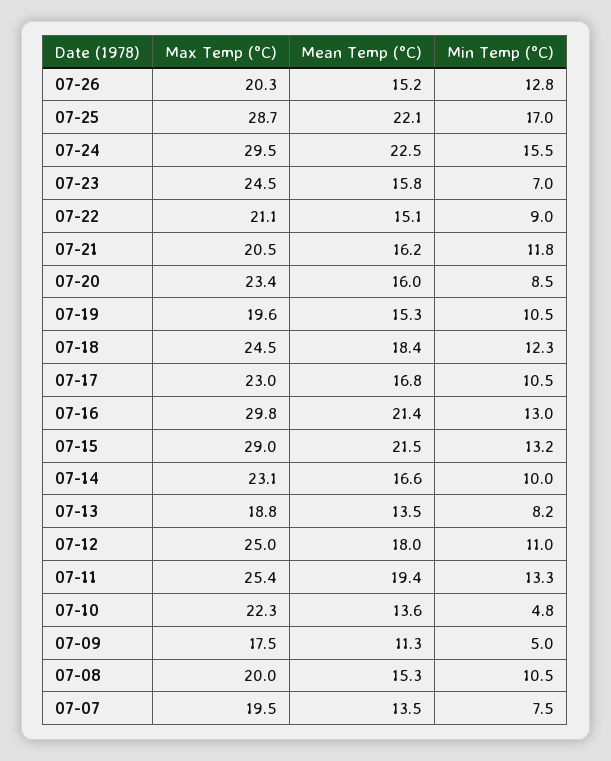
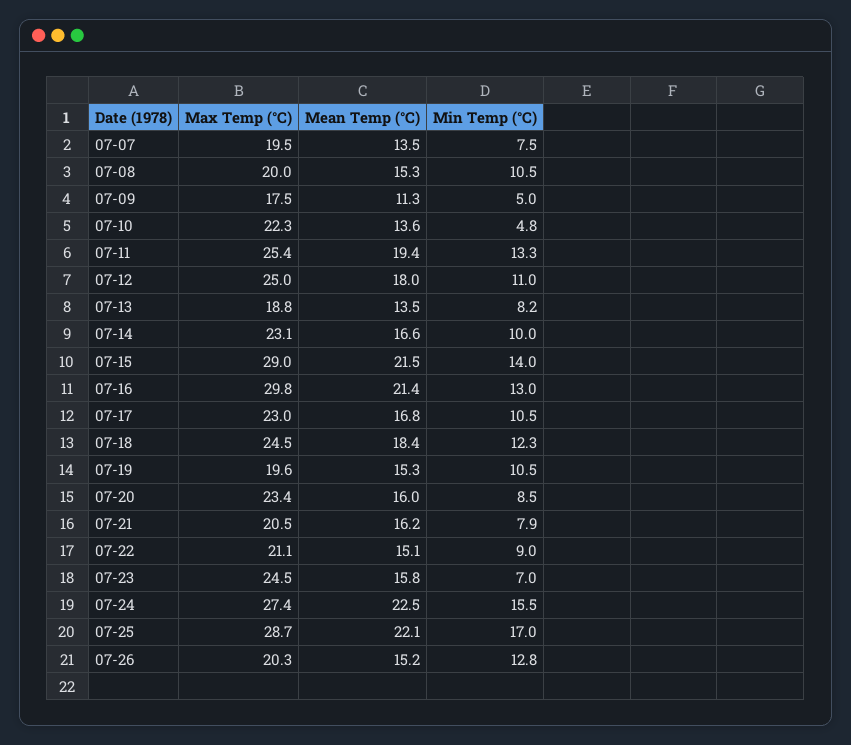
  {
    "Max Temp (°C)": {
      "07-26": 20.3,
      "07-25": 28.7,
-     "07-24": 29.5,
+     "07-24": 27.4,
      "07-23": 24.5,
      "07-22": 21.1,
      "07-21": 20.5,
      "07-20": 23.4,
      "07-19": 19.6,
      "07-18": 24.5,
      "07-17": 23,
      "07-16": 29.8,
      "07-15": 29,
      "07-14": 23.1,
      "07-13": 18.8,
      "07-12": 25,
      "07-11": 25.4,
      "07-10": 22.3,
      "07-09": 17.5,
      "07-08": 20,
      "07-07": 19.5
    },
    "Mean Temp (°C)": {
      "07-26": 15.2,
      "07-25": 22.1,
      "07-24": 22.5,
      "07-23": 15.8,
      "07-22": 15.1,
      "07-21": 16.2,
      "07-20": 16,
      "07-19": 15.3,
      "07-18": 18.4,
      "07-17": 16.8,
      "07-16": 21.4,
      "07-15": 21.5,
      "07-14": 16.6,
      "07-13": 13.5,
      "07-12": 18,
      "07-11": 19.4,
      "07-10": 13.6,
      "07-09": 11.3,
      "07-08": 15.3,
      "07-07": 13.5
    },
    "Min Temp (°C)": {
      "07-26": 12.8,
      "07-25": 17,
      "07-24": 15.5,
      "07-23": 7,
      "07-22": 9,
-     "07-21": 11.8,
+     "07-21": 7.9,
      "07-20": 8.5,
      "07-19": 10.5,
      "07-18": 12.3,
      "07-17": 10.5,
      "07-16": 13,
-     "07-15": 13.2,
+     "07-15": 14,
      "07-14": 10,
      "07-13": 8.2,
      "07-12": 11,
      "07-11": 13.3,
      "07-10": 4.8,
      "07-09": 5,
      "07-08": 10.5,
      "07-07": 7.5
    }
  }

